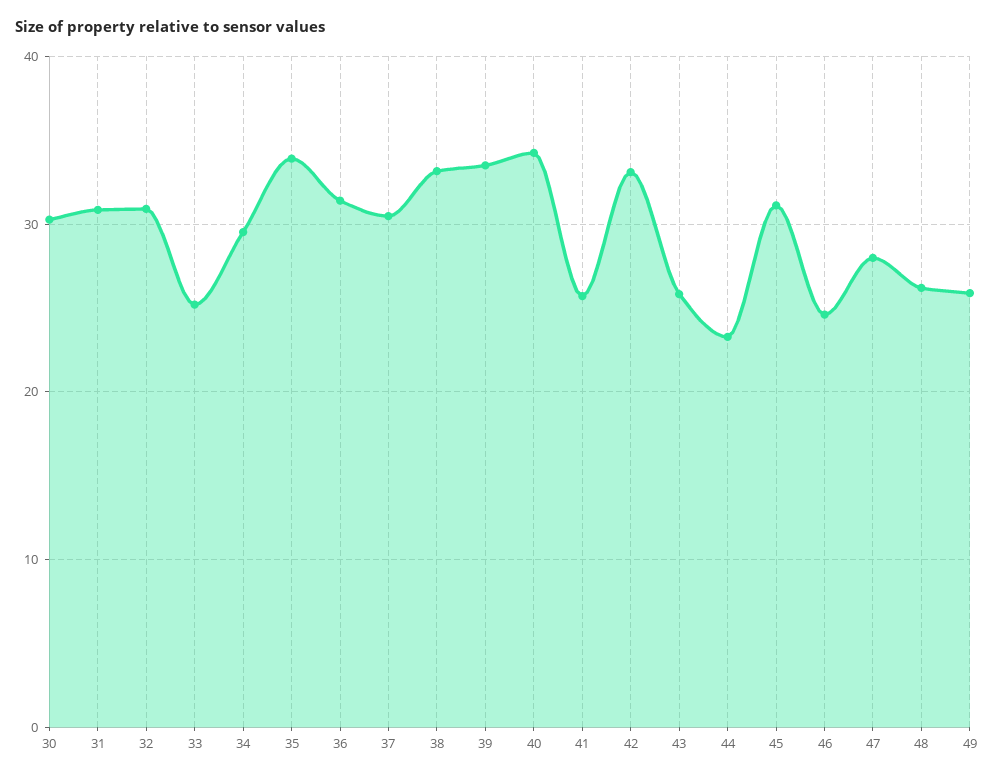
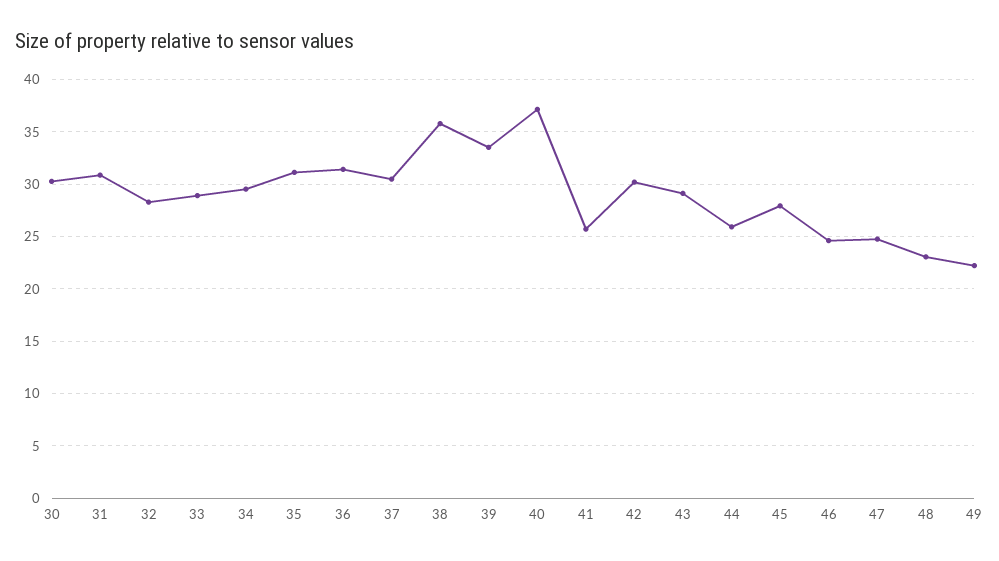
  {
    "30": 30,
    "31": 31,
-   "32": 31,
+   "32": 28,
-   "33": 25,
+   "33": 29,
    "34": 30,
-   "35": 34,
+   "35": 31,
    "36": 31,
    "37": 30,
-   "38": 33,
+   "38": 36,
    "39": 34,
-   "40": 34,
+   "40": 37,
    "41": 26,
-   "42": 33,
+   "42": 30,
-   "43": 26,
+   "43": 29,
-   "44": 23,
+   "44": 26,
-   "45": 31,
+   "45": 28,
    "46": 25,
-   "47": 28,
+   "47": 25,
-   "48": 26,
+   "48": 23,
-   "49": 26
+   "49": 22
  }

